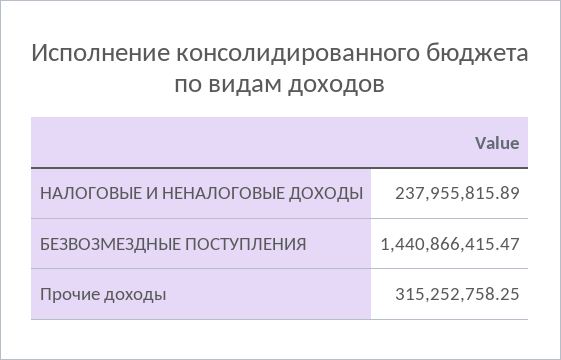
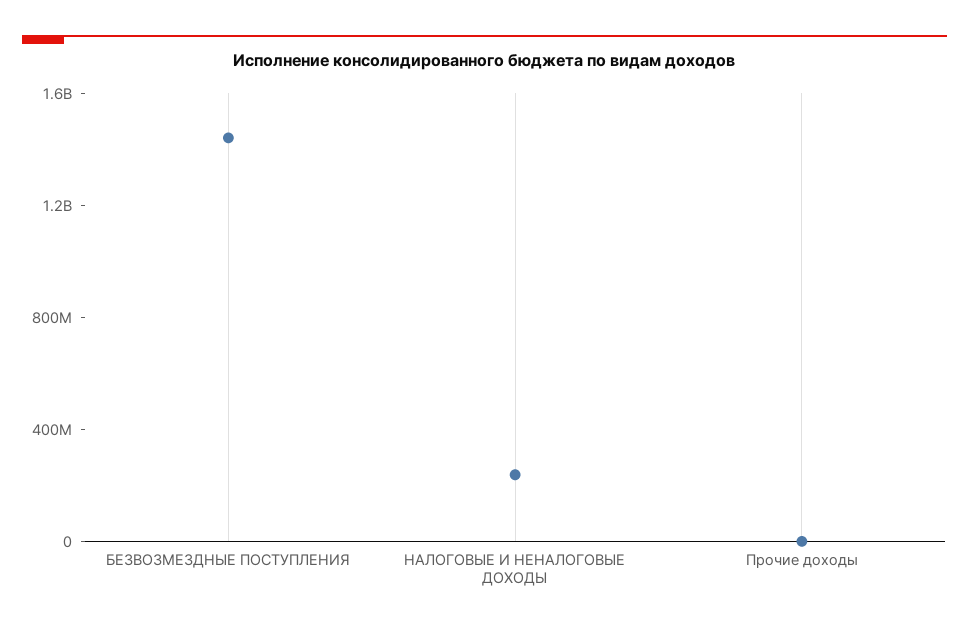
  {
    "НАЛОГОВЫЕ И НЕНАЛОГОВЫЕ ДОХОДЫ": 237955815.89,
    "БЕЗВОЗМЕЗДНЫЕ ПОСТУПЛЕНИЯ": 1440866415.47,
-   "Прочие доходы": 315252758.25
+   "Прочие доходы": 0
  }

